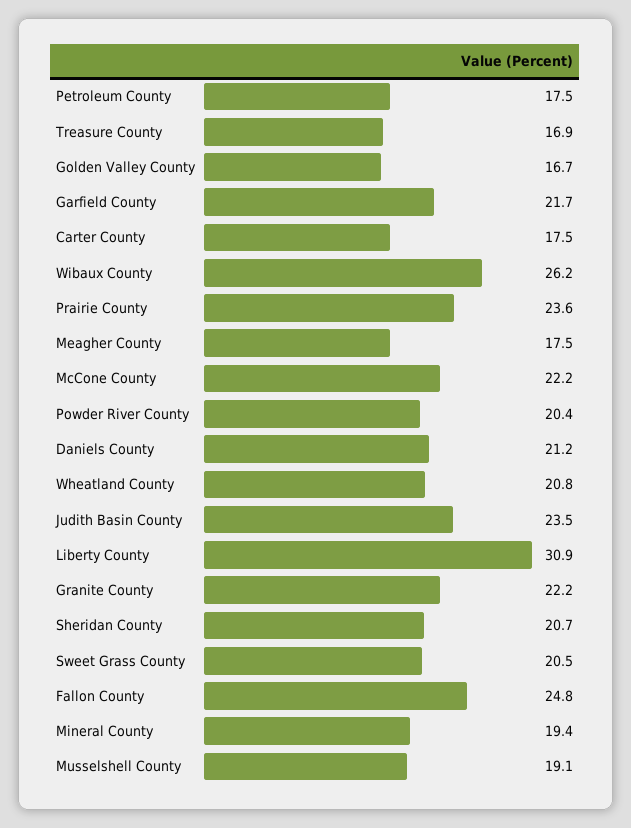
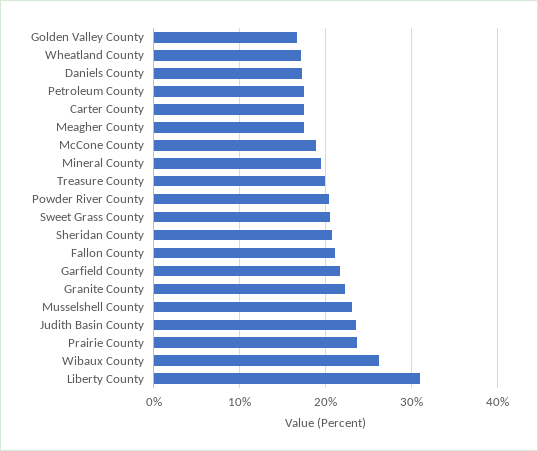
  {
    "Petroleum County": 17.5,
-   "Treasure County": 16.9,
+   "Treasure County": 20,
    "Golden Valley County": 16.7,
    "Garfield County": 21.7,
    "Carter County": 17.5,
    "Wibaux County": 26.2,
    "Prairie County": 23.6,
    "Meagher County": 17.5,
-   "McCone County": 22.2,
+   "McCone County": 19,
    "Powder River County": 20.4,
-   "Daniels County": 21.2,
+   "Daniels County": 17,
-   "Wheatland County": 20.8,
+   "Wheatland County": 17,
    "Judith Basin County": 23.5,
    "Liberty County": 30.9,
    "Granite County": 22.2,
    "Sheridan County": 20.7,
    "Sweet Grass County": 20.5,
-   "Fallon County": 24.8,
+   "Fallon County": 21,
    "Mineral County": 19.4,
-   "Musselshell County": 19.1
+   "Musselshell County": 23
  }

